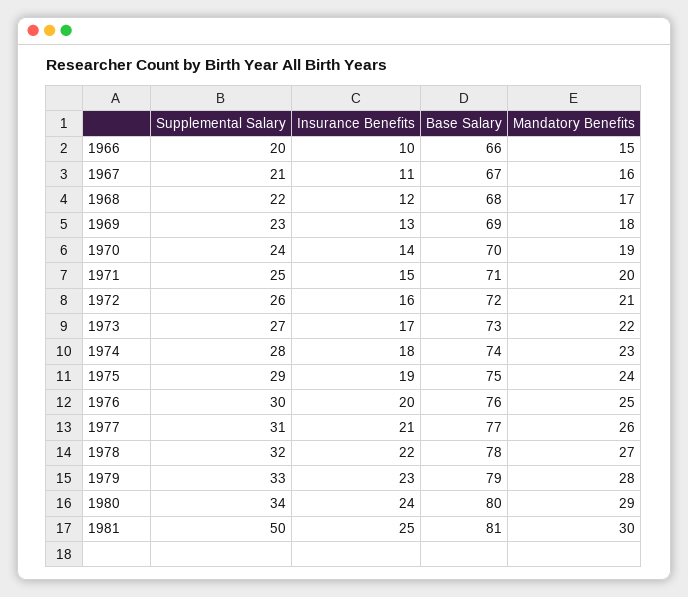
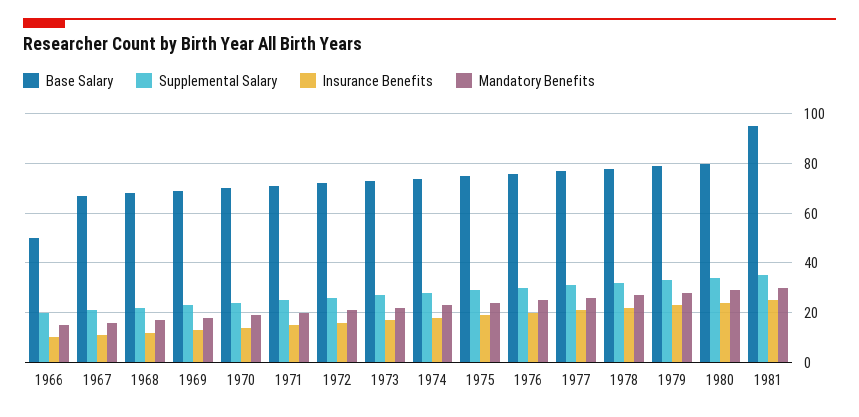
  {
    "Supplemental Salary": {
      "1966": 20,
      "1967": 21,
      "1968": 22,
      "1969": 23,
      "1970": 24,
      "1971": 25,
      "1972": 26,
      "1973": 27,
      "1974": 28,
      "1975": 29,
      "1976": 30,
      "1977": 31,
      "1978": 32,
      "1979": 33,
      "1980": 34,
-     "1981": 50
+     "1981": 35
    },
    "Insurance Benefits": {
      "1966": 10,
      "1967": 11,
      "1968": 12,
      "1969": 13,
      "1970": 14,
      "1971": 15,
      "1972": 16,
      "1973": 17,
      "1974": 18,
      "1975": 19,
      "1976": 20,
      "1977": 21,
      "1978": 22,
      "1979": 23,
      "1980": 24,
      "1981": 25
    },
    "Base Salary": {
-     "1966": 66,
+     "1966": 50,
      "1967": 67,
      "1968": 68,
      "1969": 69,
      "1970": 70,
      "1971": 71,
      "1972": 72,
      "1973": 73,
      "1974": 74,
      "1975": 75,
      "1976": 76,
      "1977": 77,
      "1978": 78,
      "1979": 79,
      "1980": 80,
-     "1981": 81
+     "1981": 95
    },
    "Mandatory Benefits": {
      "1966": 15,
      "1967": 16,
      "1968": 17,
      "1969": 18,
      "1970": 19,
      "1971": 20,
      "1972": 21,
      "1973": 22,
      "1974": 23,
      "1975": 24,
      "1976": 25,
      "1977": 26,
      "1978": 27,
      "1979": 28,
      "1980": 29,
      "1981": 30
    }
  }

